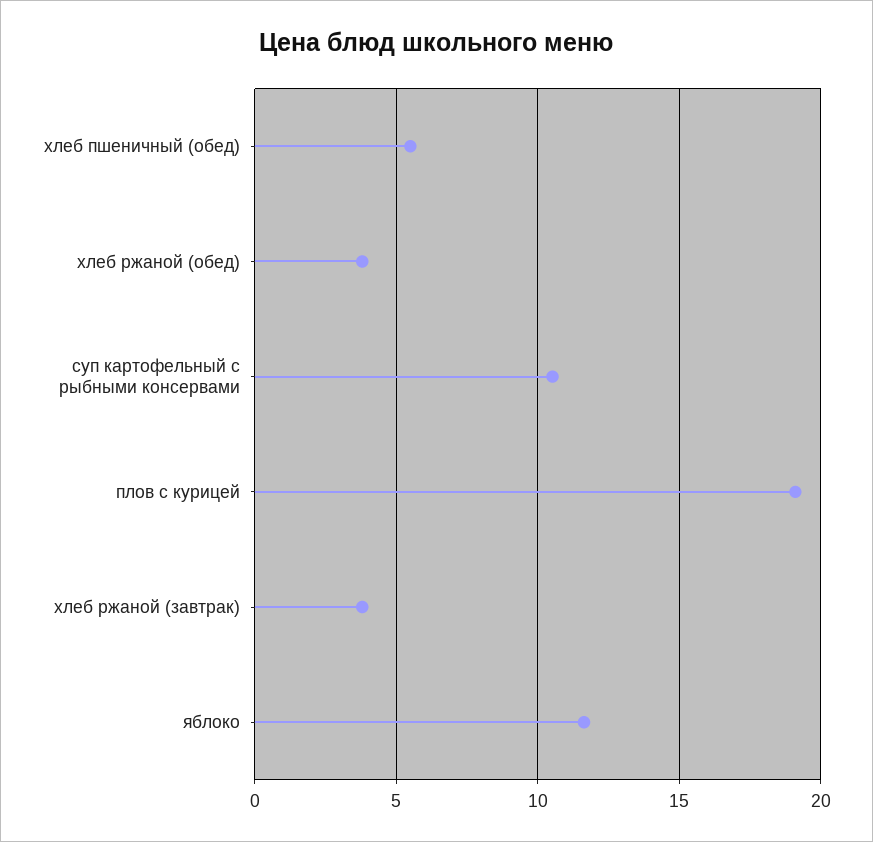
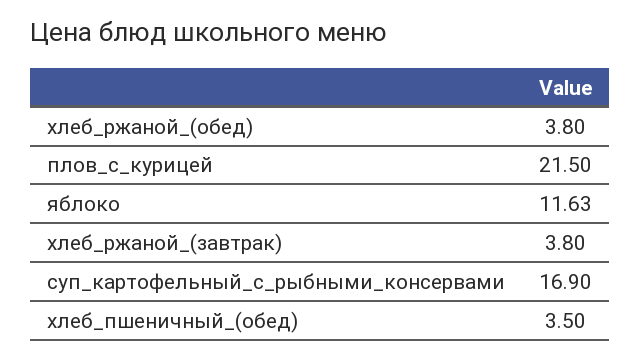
  {
-   "хлеб пшеничный (обед)": 5.5,
+   "хлеб пшеничный (обед)": 3.5,
    "хлеб ржаной (обед)": 3.8,
-   "суп картофельный с рыбными консервами": 10.5,
+   "суп картофельный с рыбными консервами": 16.9,
-   "плов с курицей": 19,
+   "плов с курицей": 21.5,
    "хлеб ржаной (завтрак)": 3.8,
    "яблоко": 11.63
  }

